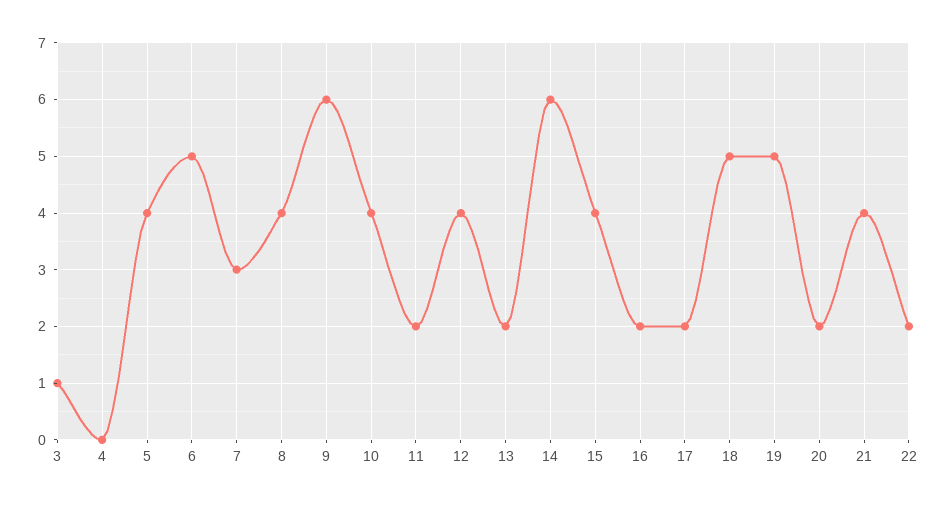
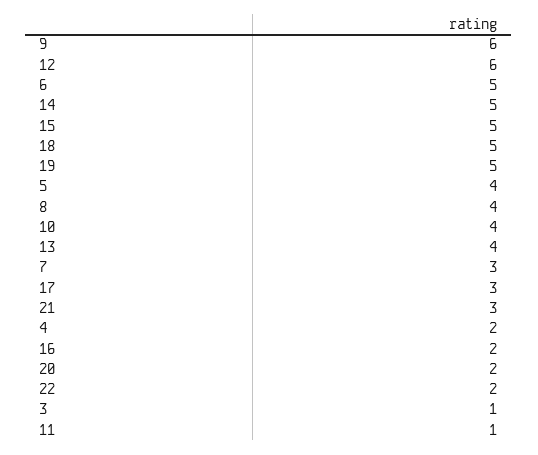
  {
    "3": 1,
-   "4": 0,
+   "4": 2,
    "5": 4,
    "6": 5,
    "7": 3,
    "8": 4,
    "9": 6,
    "10": 4,
-   "11": 2,
+   "11": 1,
-   "12": 4,
+   "12": 6,
-   "13": 2,
+   "13": 4,
-   "14": 6,
+   "14": 5,
-   "15": 4,
+   "15": 5,
    "16": 2,
-   "17": 2,
+   "17": 3,
    "18": 5,
    "19": 5,
    "20": 2,
-   "21": 4,
+   "21": 3,
    "22": 2
  }

